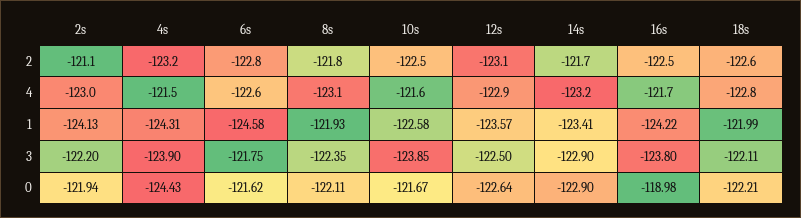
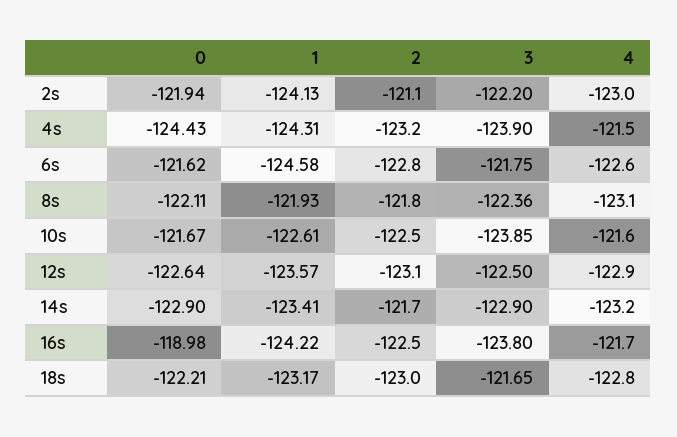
  {
    "2s": {
      "2": -121.1,
      "4": -123,
      "1": -124.13,
      "3": -122.2,
      "0": -121.94
    },
    "4s": {
      "2": -123.2,
      "4": -121.5,
      "1": -124.31,
      "3": -123.9,
      "0": -124.43
    },
    "6s": {
      "2": -122.8,
      "4": -122.6,
      "1": -124.58,
      "3": -121.75,
      "0": -121.62
    },
    "8s": {
      "2": -121.8,
      "4": -123.1,
      "1": -121.93,
-     "3": -122.35,
+     "3": -122.36,
      "0": -122.11
    },
    "10s": {
      "2": -122.5,
      "4": -121.6,
-     "1": -122.58,
+     "1": -122.61,
      "3": -123.85,
      "0": -121.67
    },
    "12s": {
      "2": -123.1,
      "4": -122.9,
      "1": -123.57,
      "3": -122.5,
      "0": -122.64
    },
    "14s": {
      "2": -121.7,
      "4": -123.2,
      "1": -123.41,
      "3": -122.9,
      "0": -122.9
    },
    "16s": {
      "2": -122.5,
      "4": -121.7,
      "1": -124.22,
      "3": -123.8,
      "0": -118.98
    },
    "18s": {
-     "2": -122.6,
+     "2": -123,
      "4": -122.8,
-     "1": -121.99,
+     "1": -123.17,
-     "3": -122.11,
+     "3": -121.65,
      "0": -122.21
    }
  }

